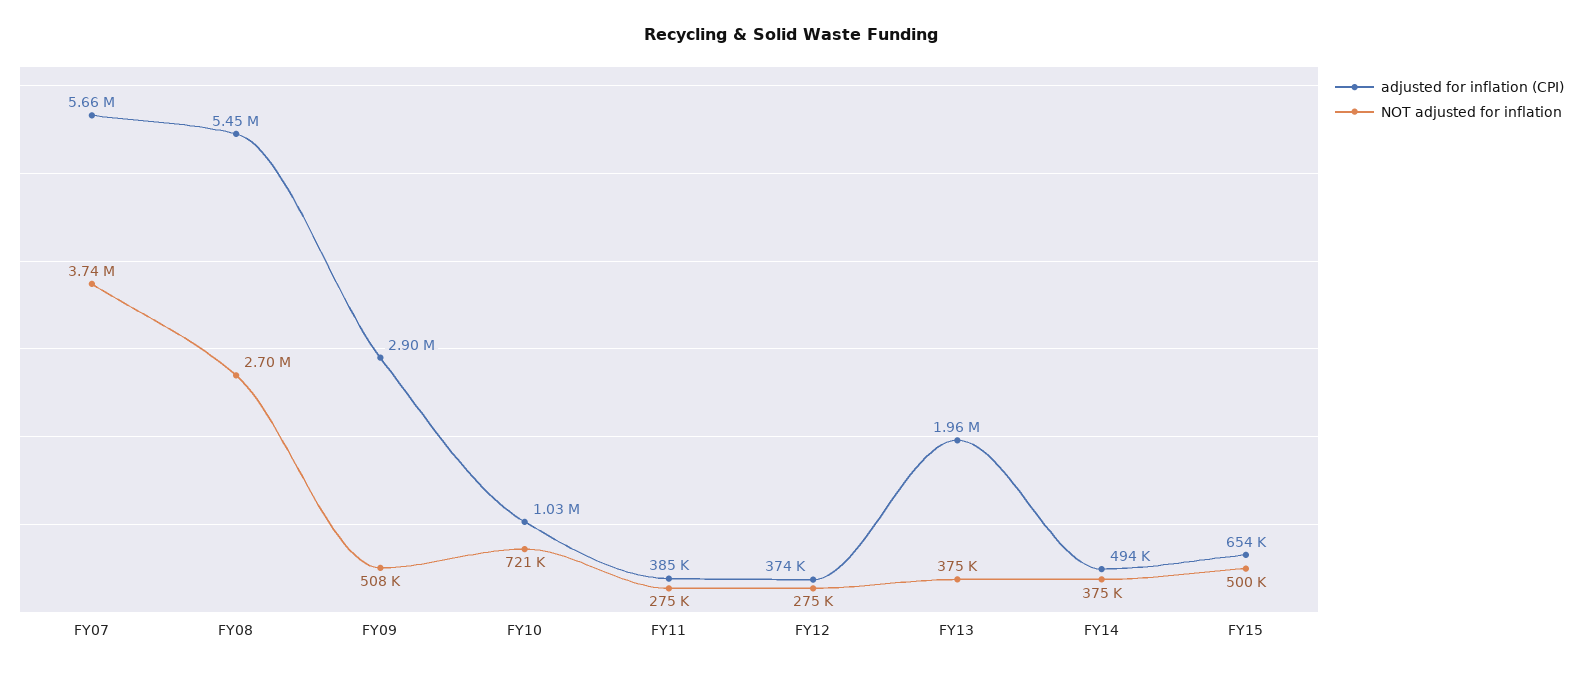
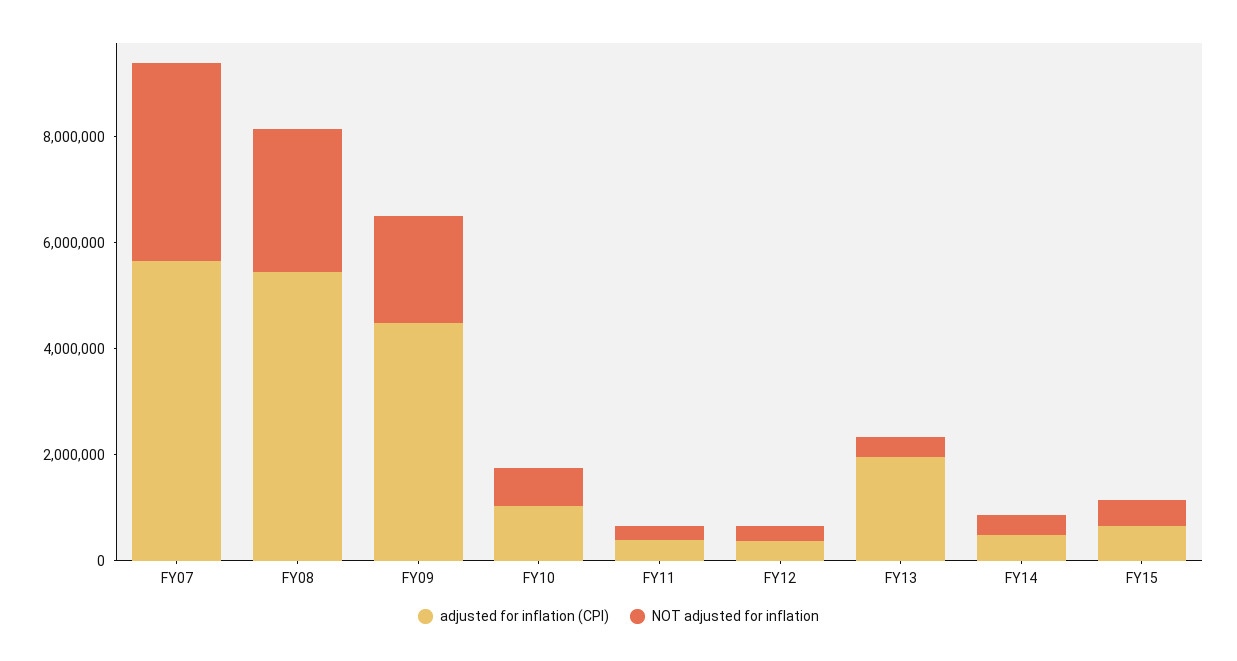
  {
    "adjusted for inflation (CPI)": {
      "FY07": 5660000,
      "FY08": 5450000,
-     "FY09": 2900000,
+     "FY09": 4500000,
      "FY10": 1030000,
      "FY11": 385000,
      "FY12": 374000,
      "FY13": 1960000,
      "FY14": 494000,
      "FY15": 654000
    },
    "NOT adjusted for inflation": {
      "FY07": 3740000,
      "FY08": 2700000,
-     "FY09": 508000,
+     "FY09": 2000000,
      "FY10": 721000,
      "FY11": 275000,
      "FY12": 275000,
      "FY13": 375000,
      "FY14": 375000,
      "FY15": 500000
    }
  }

